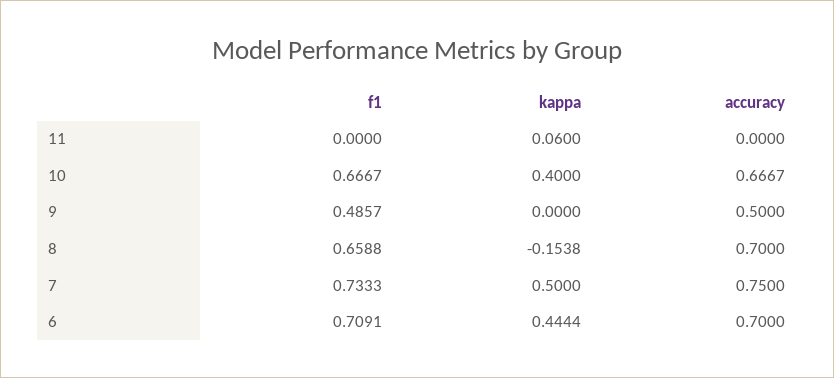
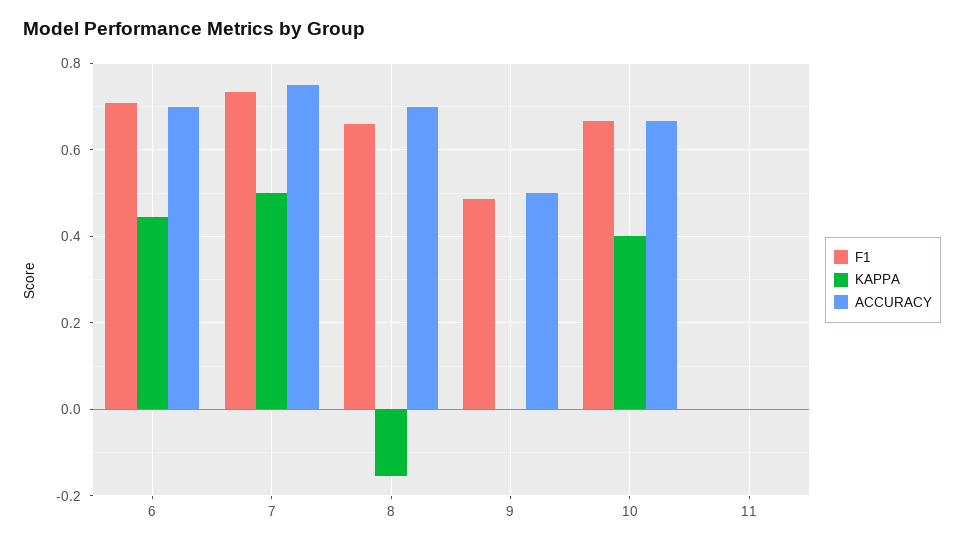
  {
    "f1": {
      "11": 0,
      "10": 0.6667,
      "9": 0.4857,
      "8": 0.6588,
      "7": 0.7333,
      "6": 0.7091
    },
    "kappa": {
-     "11": 0.06,
+     "11": 0,
      "10": 0.4,
      "9": 0,
      "8": -0.1538,
      "7": 0.5,
      "6": 0.4444
    },
    "accuracy": {
      "11": 0,
      "10": 0.6667,
      "9": 0.5,
      "8": 0.7,
      "7": 0.75,
      "6": 0.7
    }
  }

